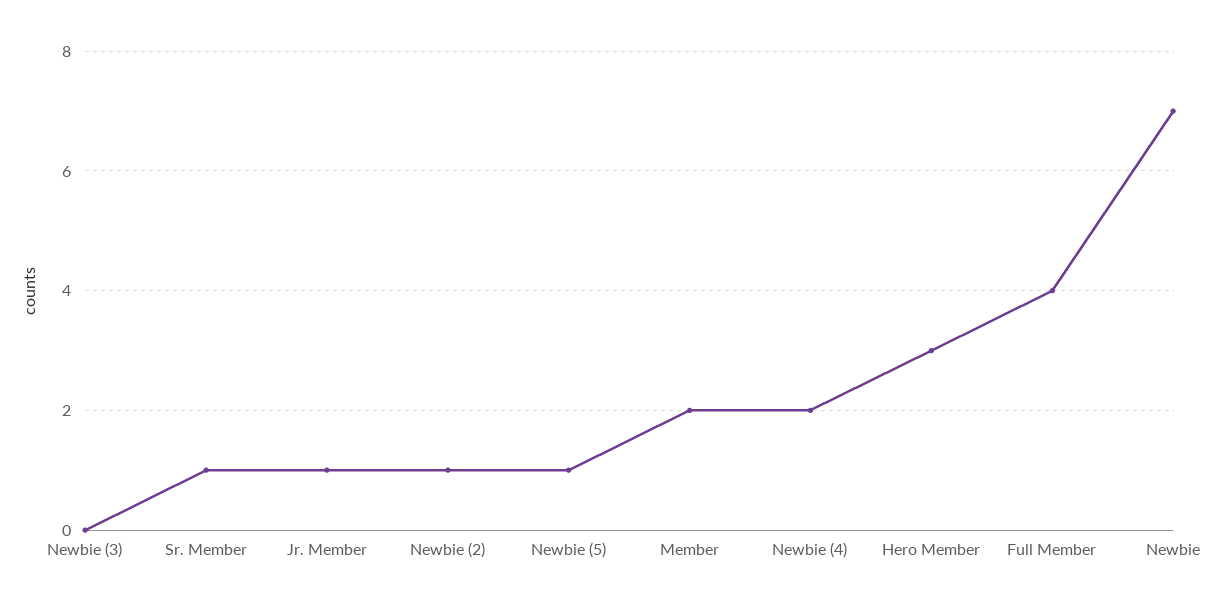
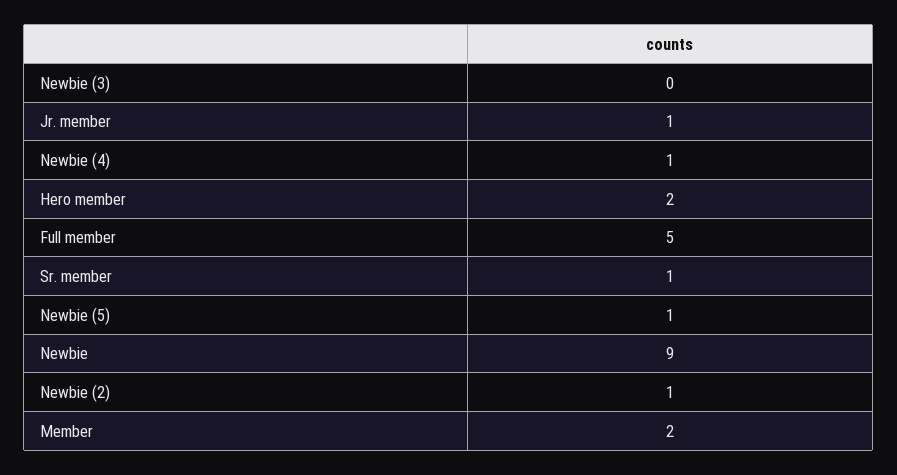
  {
    "Newbie (3)": 0,
    "Sr. Member": 1,
    "Jr. Member": 1,
    "Newbie (2)": 1,
    "Newbie (5)": 1,
    "Member": 2,
-   "Newbie (4)": 2,
+   "Newbie (4)": 1,
-   "Hero Member": 3,
+   "Hero Member": 2,
-   "Full Member": 4,
+   "Full Member": 5,
-   "Newbie": 7
+   "Newbie": 9
  }

